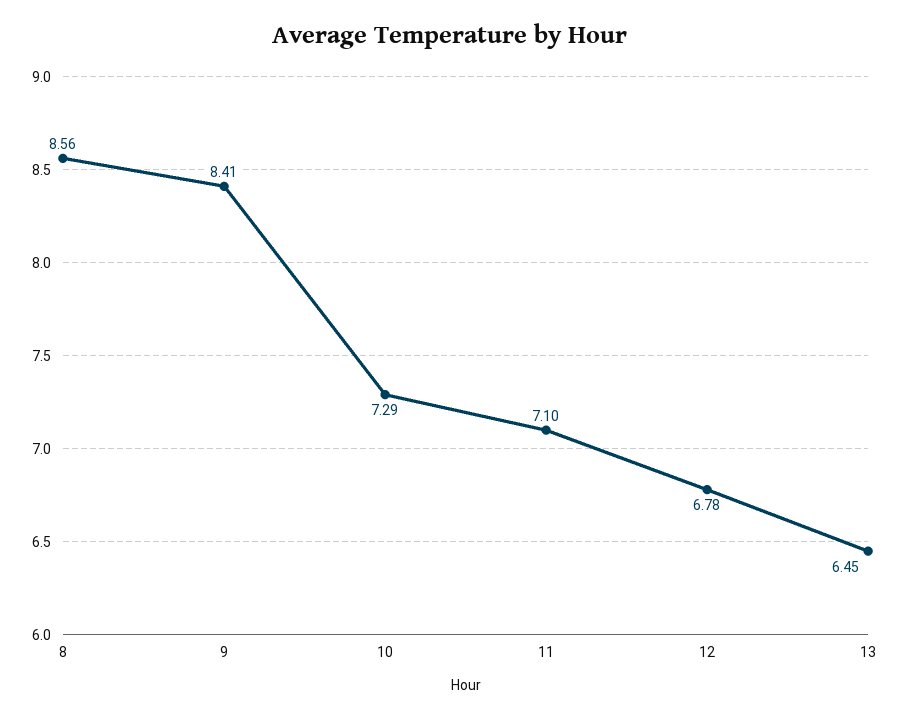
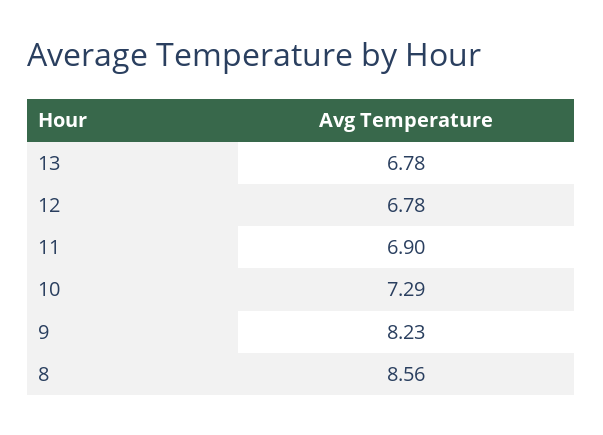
  {
    "8": 8.56,
-   "9": 8.41,
+   "9": 8.23,
    "10": 7.29,
-   "11": 7.1,
+   "11": 6.9,
    "12": 6.78,
-   "13": 6.45
+   "13": 6.78
  }

